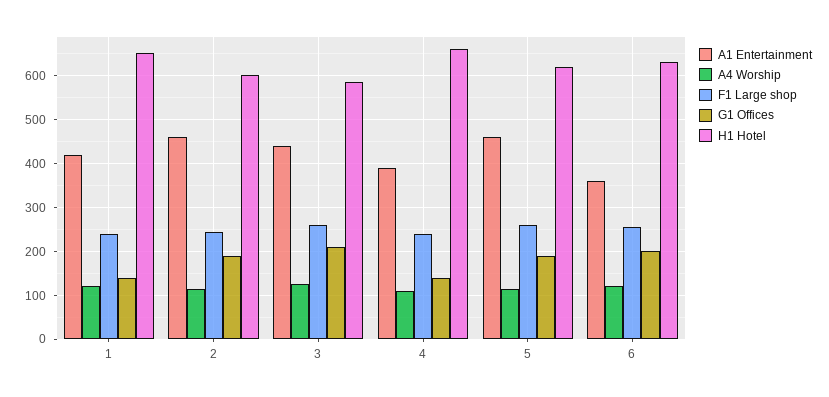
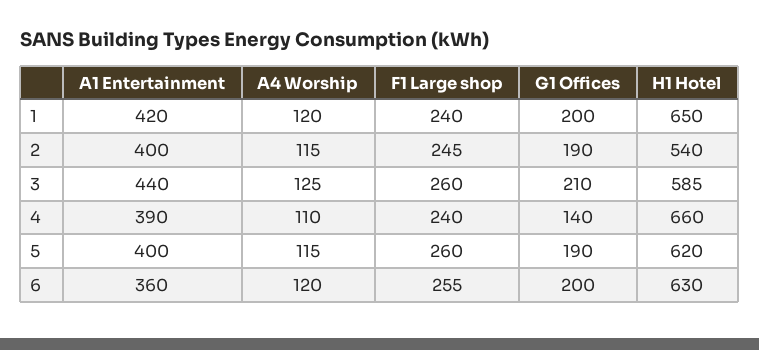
  {
    "A1 Entertainment": {
      "1": 420,
-     "2": 460,
+     "2": 400,
      "3": 440,
      "4": 390,
-     "5": 460,
+     "5": 400,
      "6": 360
    },
    "A4 Worship": {
      "1": 120,
      "2": 115,
      "3": 125,
      "4": 110,
      "5": 115,
      "6": 120
    },
    "F1 Large shop": {
      "1": 240,
      "2": 245,
      "3": 260,
      "4": 240,
      "5": 260,
      "6": 255
    },
    "G1 Offices": {
-     "1": 140,
+     "1": 200,
      "2": 190,
      "3": 210,
      "4": 140,
      "5": 190,
      "6": 200
    },
    "H1 Hotel": {
      "1": 650,
-     "2": 600,
+     "2": 540,
      "3": 585,
      "4": 660,
      "5": 620,
      "6": 630
    }
  }

